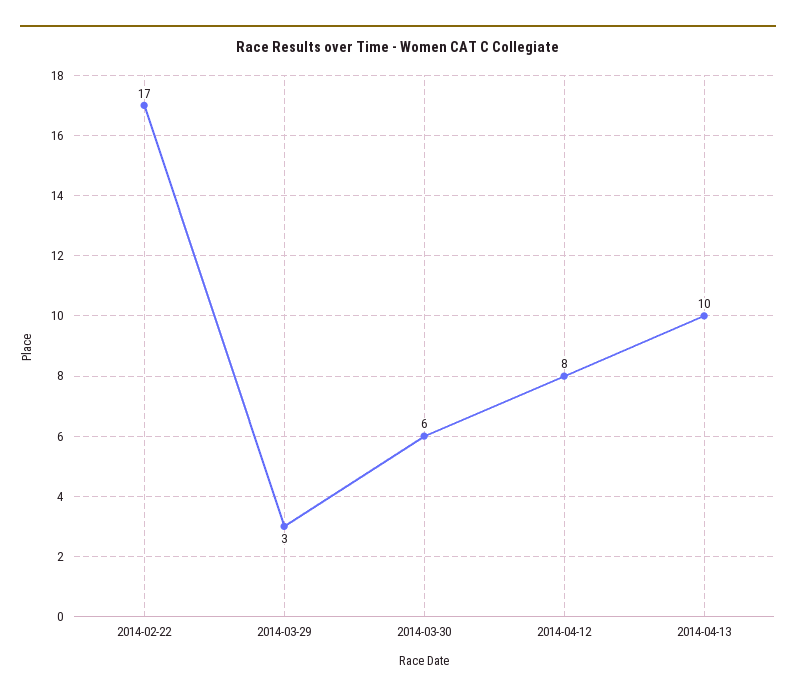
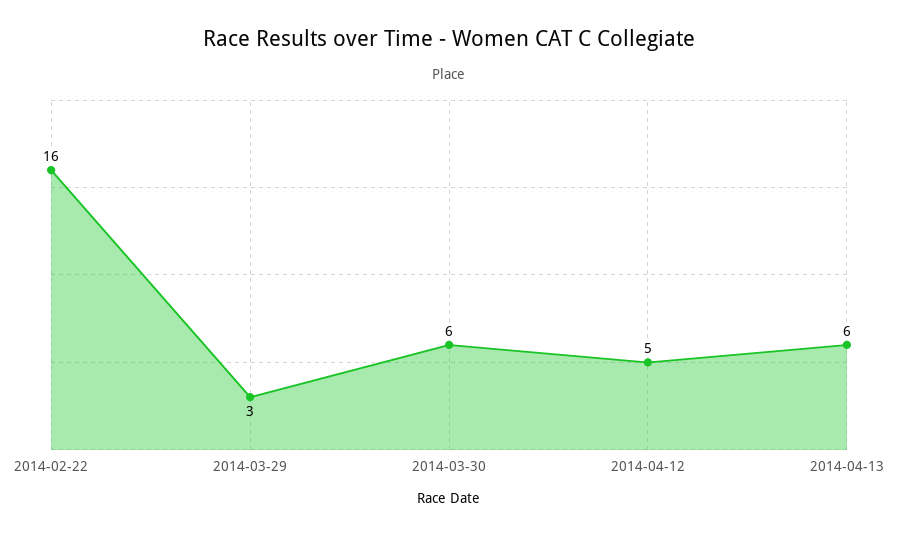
  {
-   "2014-02-22": 17,
+   "2014-02-22": 16,
    "2014-03-29": 3,
    "2014-03-30": 6,
-   "2014-04-12": 8,
+   "2014-04-12": 5,
-   "2014-04-13": 10
+   "2014-04-13": 6
  }

